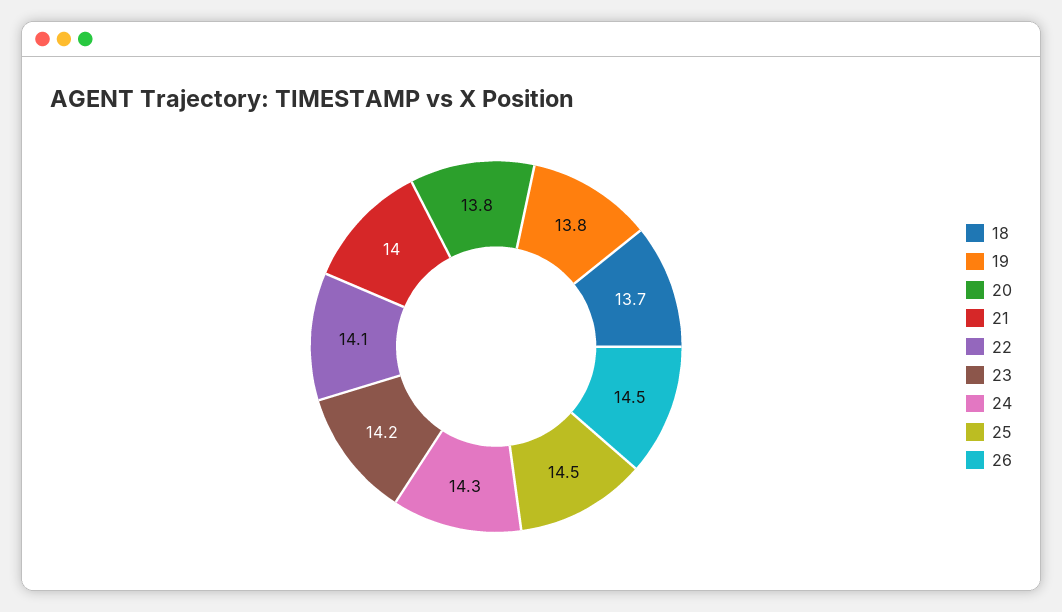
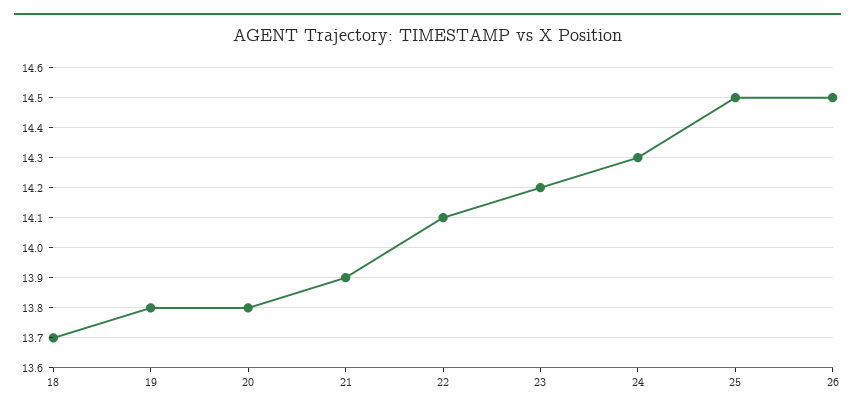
  {
    "18": 13.7,
    "19": 13.8,
    "20": 13.8,
-   "21": 14,
+   "21": 13.9,
    "22": 14.1,
    "23": 14.2,
    "24": 14.3,
    "25": 14.5,
    "26": 14.5
  }

